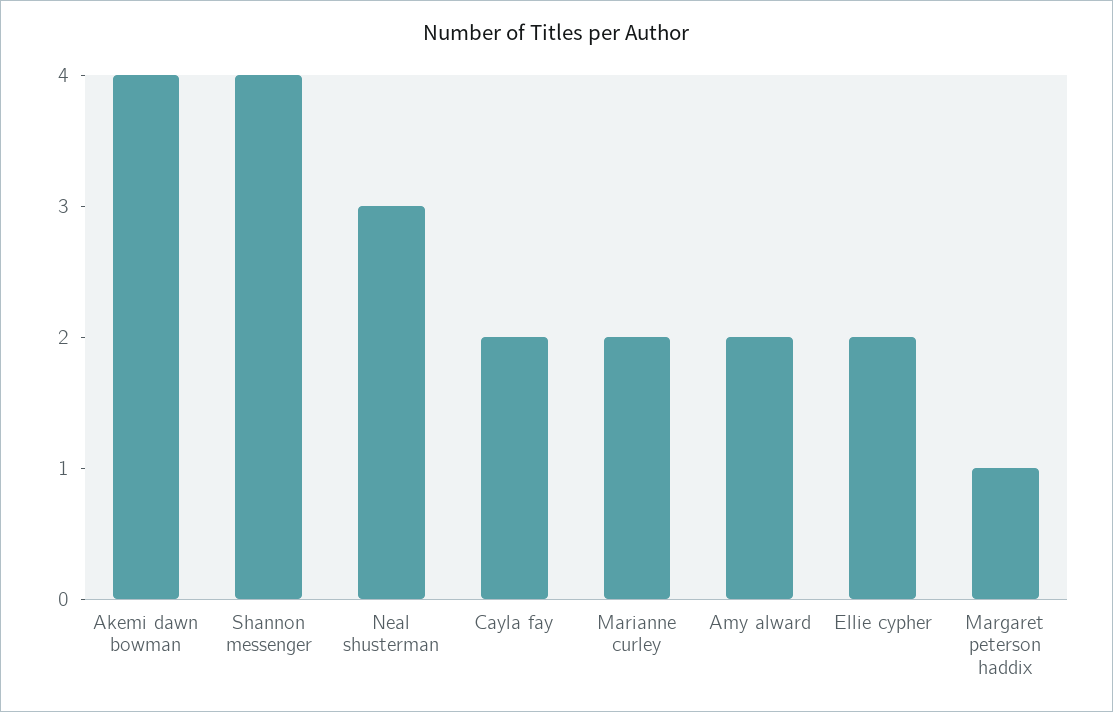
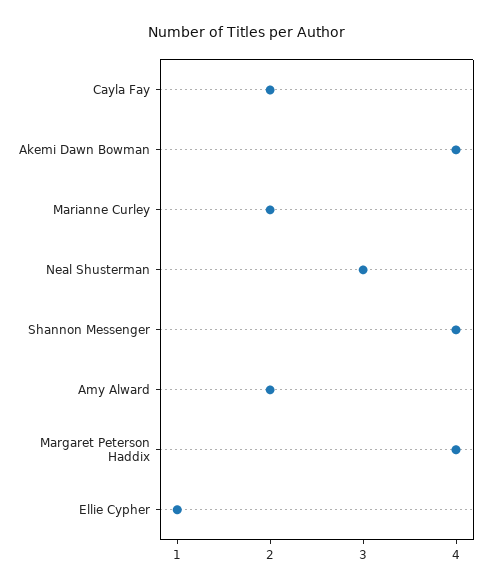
  {
    "Akemi dawn bowman": 4,
    "Shannon messenger": 4,
    "Neal shusterman": 3,
    "Cayla fay": 2,
    "Marianne curley": 2,
    "Amy alward": 2,
-   "Ellie cypher": 2,
+   "Ellie cypher": 1,
-   "Margaret peterson haddix": 1
+   "Margaret peterson haddix": 4
  }

